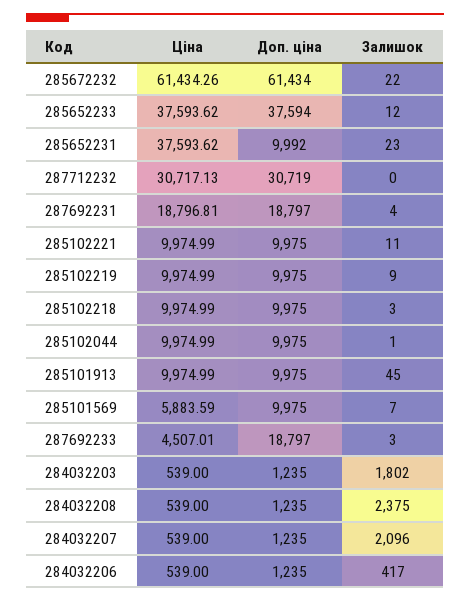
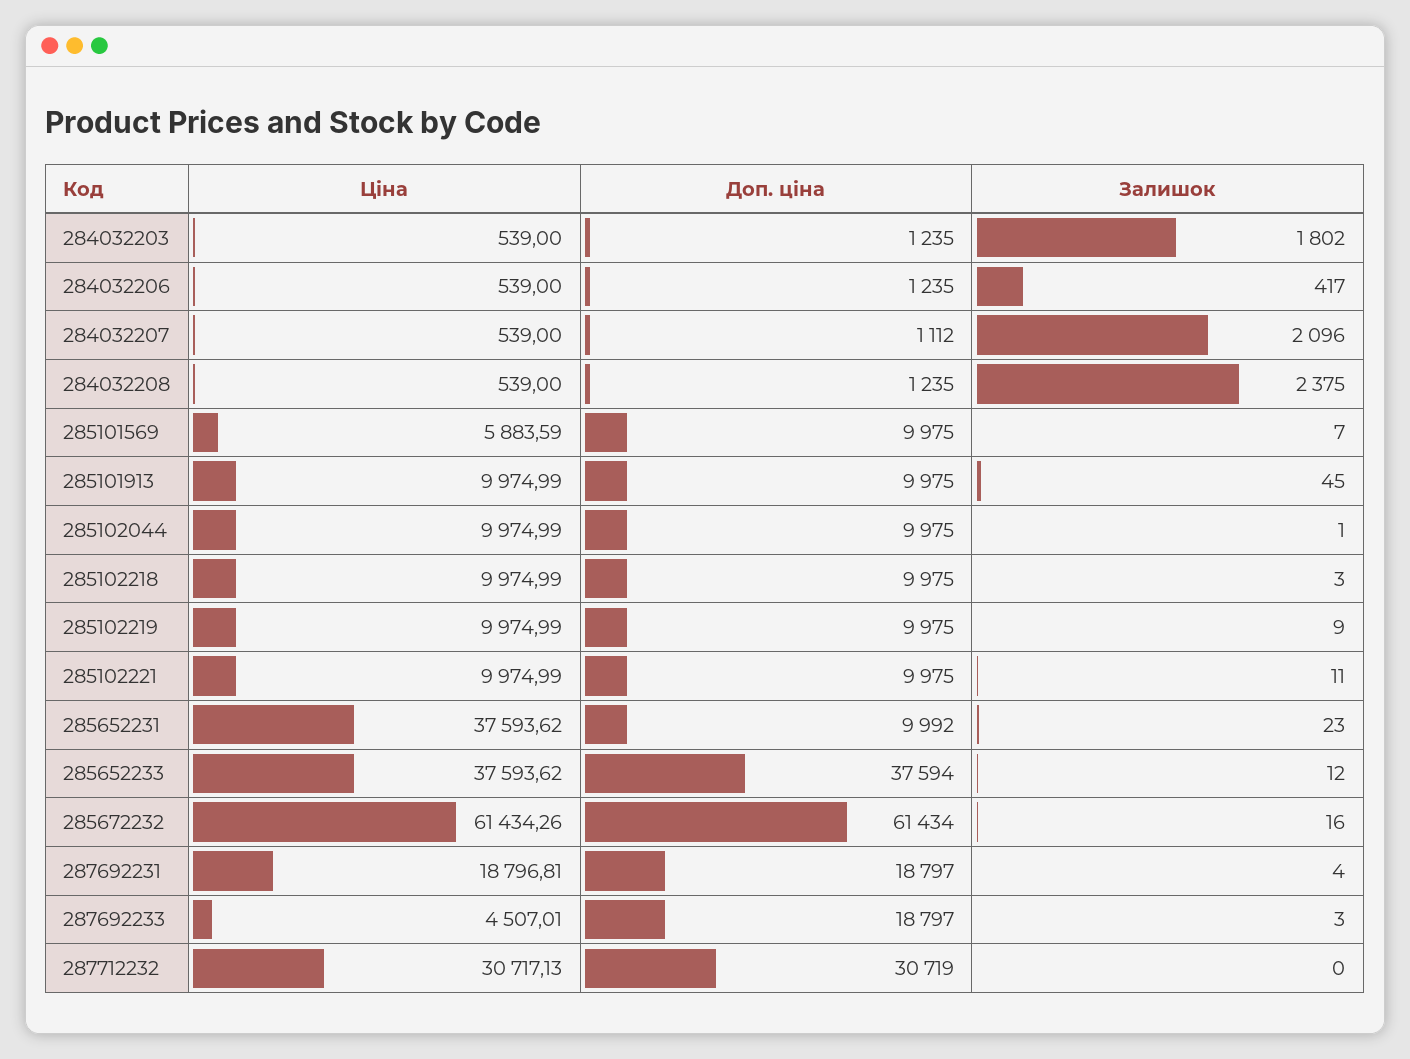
  {
    "Ціна": {
      "285672232": 61434.26,
      "285652233": 37593.62,
      "285652231": 37593.62,
      "287712232": 30717.13,
      "287692231": 18796.81,
      "285102221": 9974.99,
      "285102219": 9974.99,
      "285102218": 9974.99,
      "285102044": 9974.99,
      "285101913": 9974.99,
      "285101569": 5883.59,
      "287692233": 4507.01,
      "284032203": 539,
      "284032208": 539,
      "284032207": 539,
      "284032206": 539
    },
    "Доп. ціна": {
      "285672232": 61434,
      "285652233": 37594,
      "285652231": 9992,
      "287712232": 30719,
      "287692231": 18797,
      "285102221": 9975,
      "285102219": 9975,
      "285102218": 9975,
      "285102044": 9975,
      "285101913": 9975,
      "285101569": 9975,
      "287692233": 18797,
      "284032203": 1235,
      "284032208": 1235,
-     "284032207": 1235,
+     "284032207": 1112,
      "284032206": 1235
    },
    "Залишок": {
-     "285672232": 22,
+     "285672232": 16,
      "285652233": 12,
      "285652231": 23,
      "287712232": 0,
      "287692231": 4,
      "285102221": 11,
      "285102219": 9,
      "285102218": 3,
      "285102044": 1,
      "285101913": 45,
      "285101569": 7,
      "287692233": 3,
      "284032203": 1802,
      "284032208": 2375,
      "284032207": 2096,
      "284032206": 417
    }
  }

